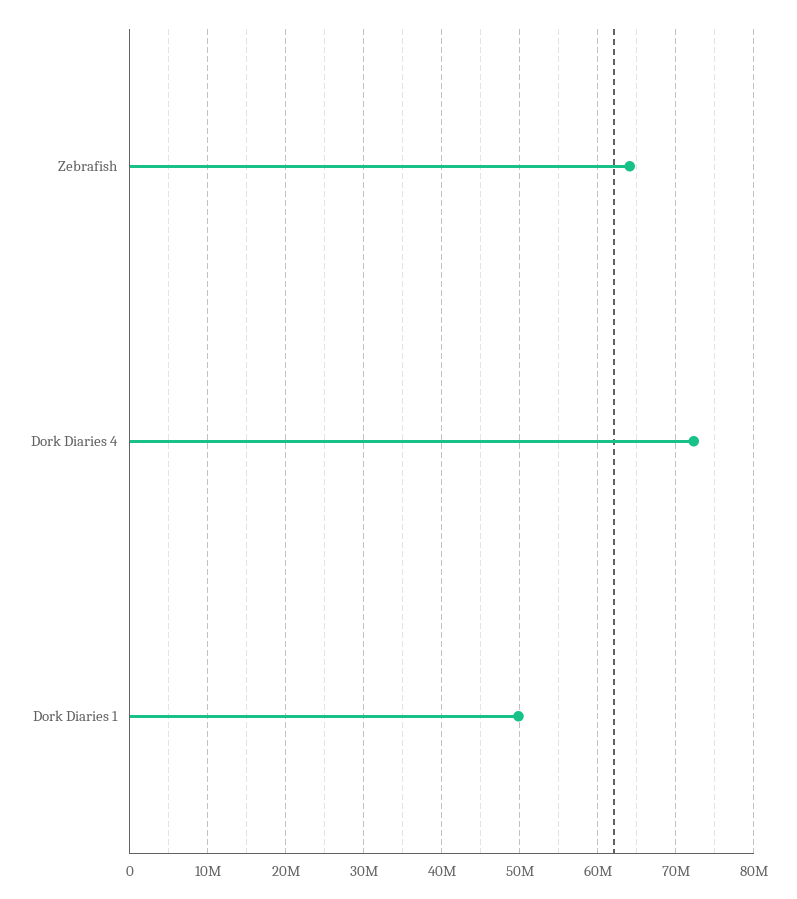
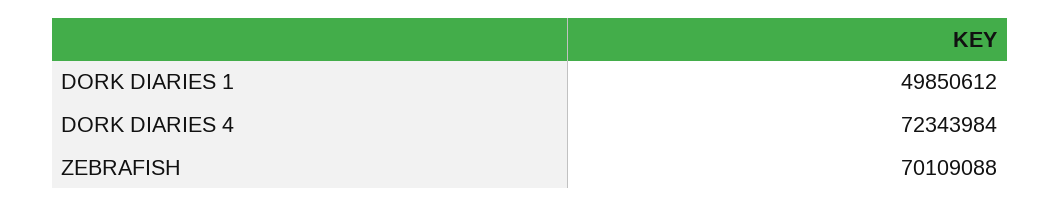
  {
-   "Zebrafish": 64000000,
+   "Zebrafish": 70109088,
    "Dork Diaries 4": 72343984,
    "Dork Diaries 1": 49850612
  }

